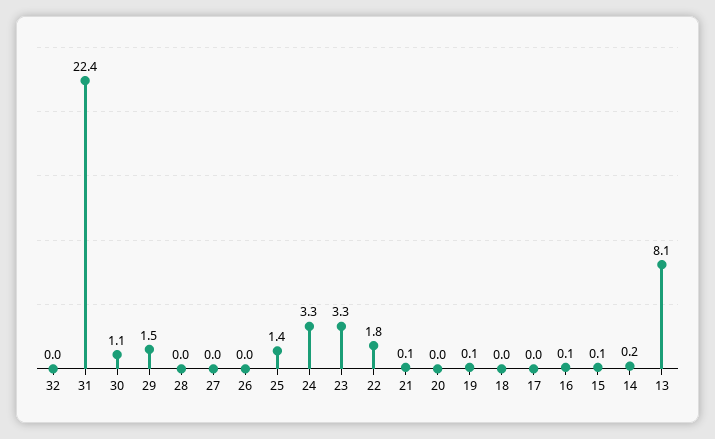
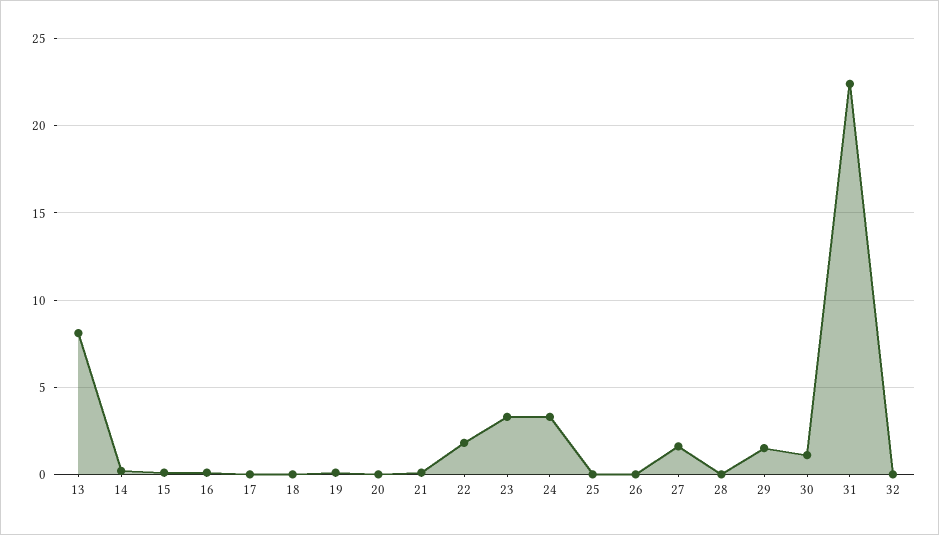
  {
    "32": 0,
    "31": 22.4,
    "30": 1.1,
    "29": 1.5,
    "28": 0,
-   "27": 0,
+   "27": 1.5,
    "26": 0,
-   "25": 1.4,
+   "25": 0,
    "24": 3.3,
    "23": 3.3,
    "22": 1.8,
    "21": 0.1,
    "20": 0,
    "19": 0.1,
    "18": 0,
    "17": 0,
    "16": 0.1,
    "15": 0.1,
    "14": 0.2,
    "13": 8.1
  }

